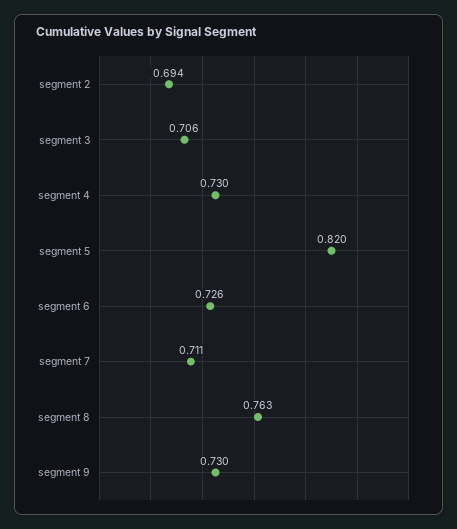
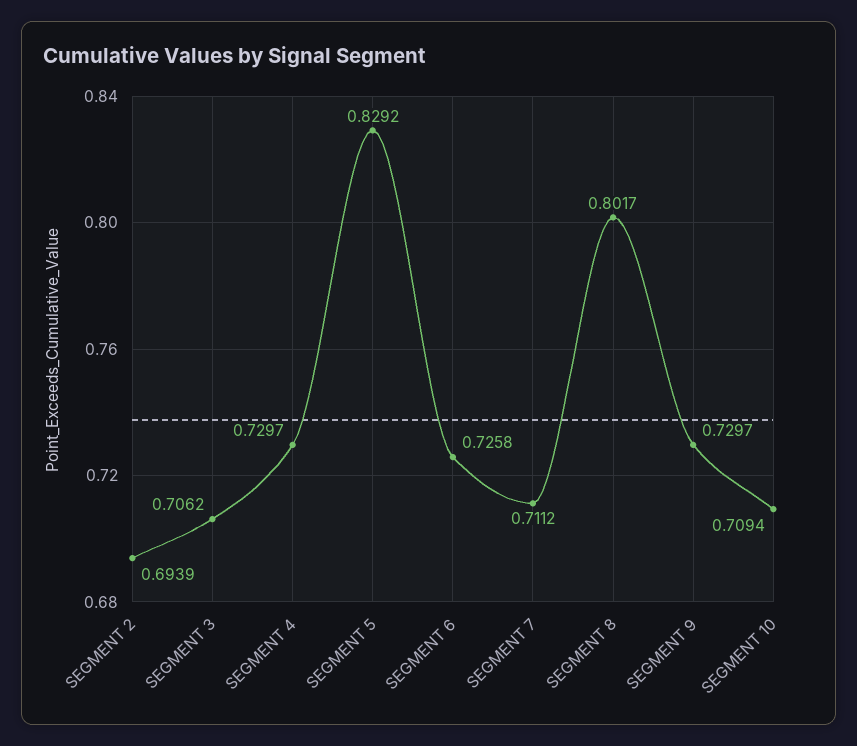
  {
    "segment 2": 0.6939,
    "segment 3": 0.7062,
    "segment 4": 0.7297,
-   "segment 5": 0.82,
+   "segment 5": 0.8292,
    "segment 6": 0.7258,
    "segment 7": 0.7112,
-   "segment 8": 0.763,
+   "segment 8": 0.8017,
-   "segment 9": 0.7297
+   "segment 9": 0.7297,
+   "SEGMENT 10": 0.7094
  }

